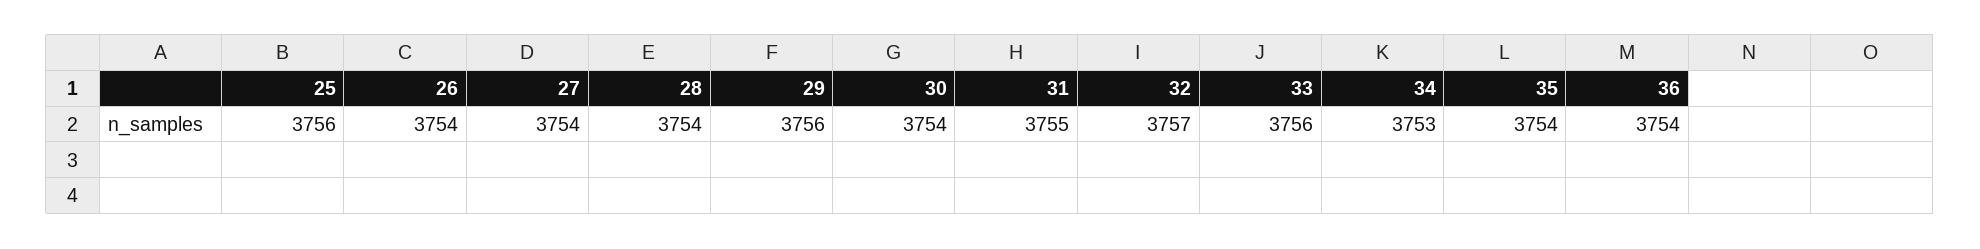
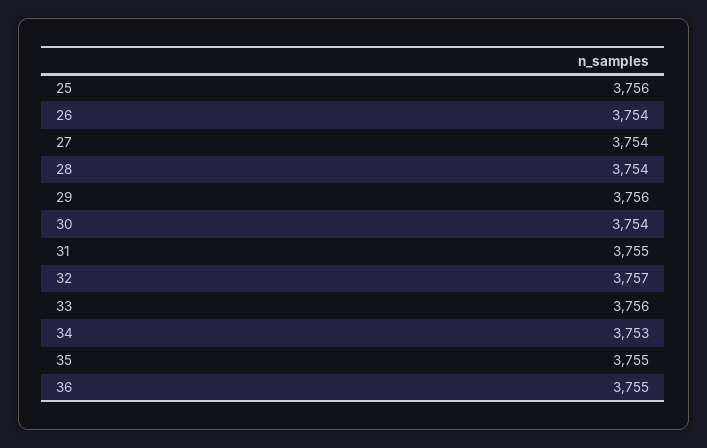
  {
    "25": 3756,
    "26": 3754,
    "27": 3754,
    "28": 3754,
    "29": 3756,
    "30": 3754,
    "31": 3755,
    "32": 3757,
    "33": 3756,
    "34": 3753,
-   "35": 3754,
+   "35": 3755,
-   "36": 3754
+   "36": 3755
  }

